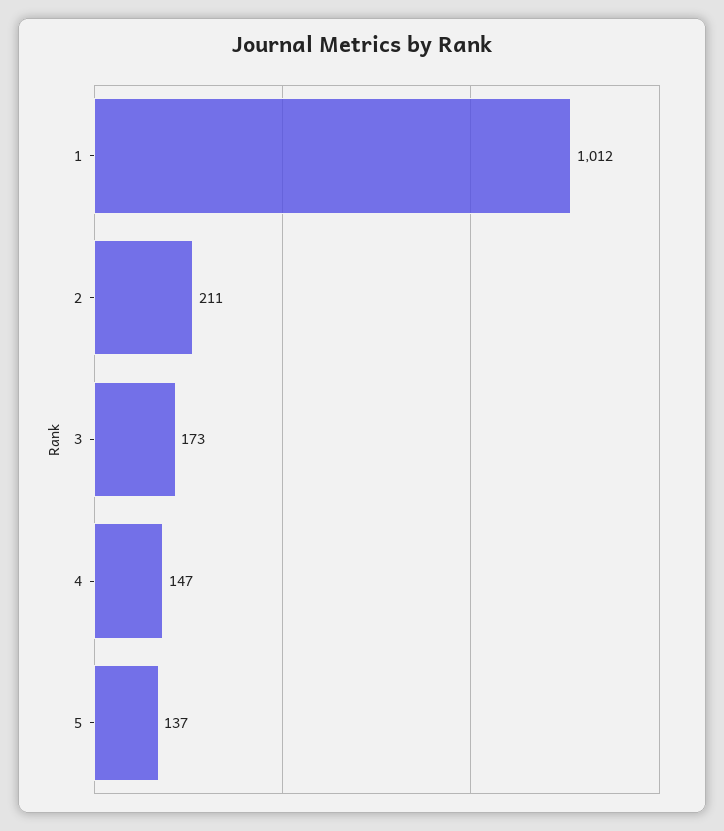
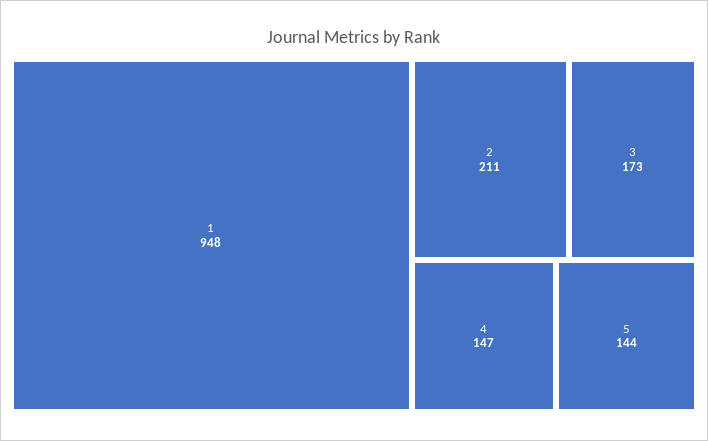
  {
-   "1": 1012,
+   "1": 948,
    "2": 211,
    "3": 173,
    "4": 147,
-   "5": 137
+   "5": 144
  }

